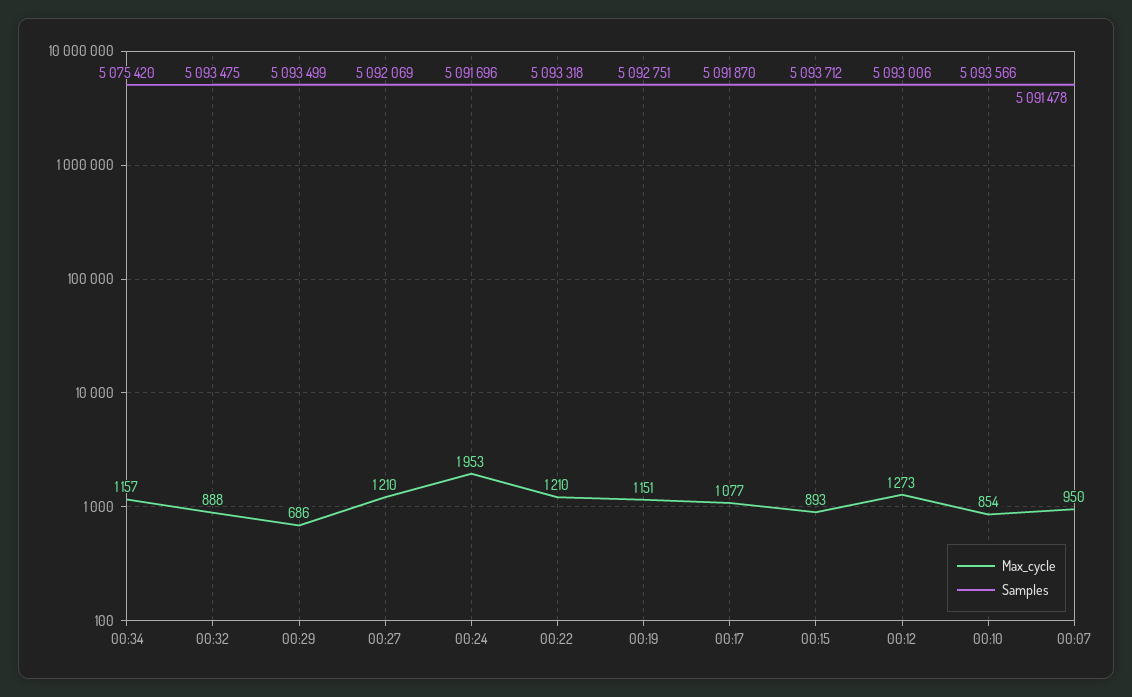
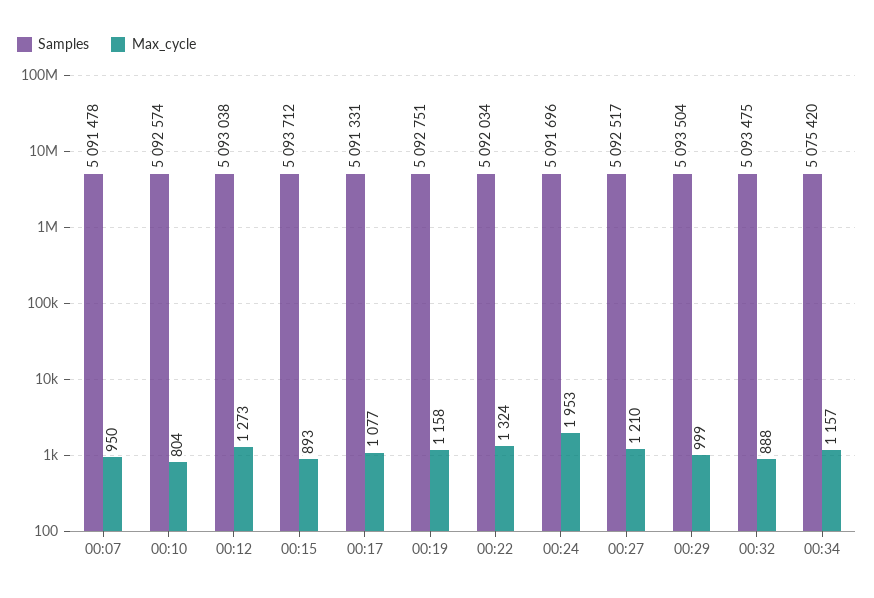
  {
    "Max_cycle": {
      "00:34": 1157,
      "00:32": 888,
-     "00:29": 686,
+     "00:29": 999,
      "00:27": 1210,
      "00:24": 1953,
-     "00:22": 1210,
+     "00:22": 1324,
-     "00:19": 1151,
+     "00:19": 1158,
      "00:17": 1077,
      "00:15": 893,
      "00:12": 1273,
-     "00:10": 854,
+     "00:10": 804,
      "00:07": 950
    },
    "Samples": {
      "00:34": 5075420,
      "00:32": 5093475,
-     "00:29": 5093499,
+     "00:29": 5093504,
-     "00:27": 5092069,
+     "00:27": 5092517,
      "00:24": 5091696,
-     "00:22": 5093318,
+     "00:22": 5092034,
      "00:19": 5092751,
-     "00:17": 5091870,
+     "00:17": 5091331,
      "00:15": 5093712,
-     "00:12": 5093006,
+     "00:12": 5093038,
-     "00:10": 5093566,
+     "00:10": 5092574,
      "00:07": 5091478
    }
  }

